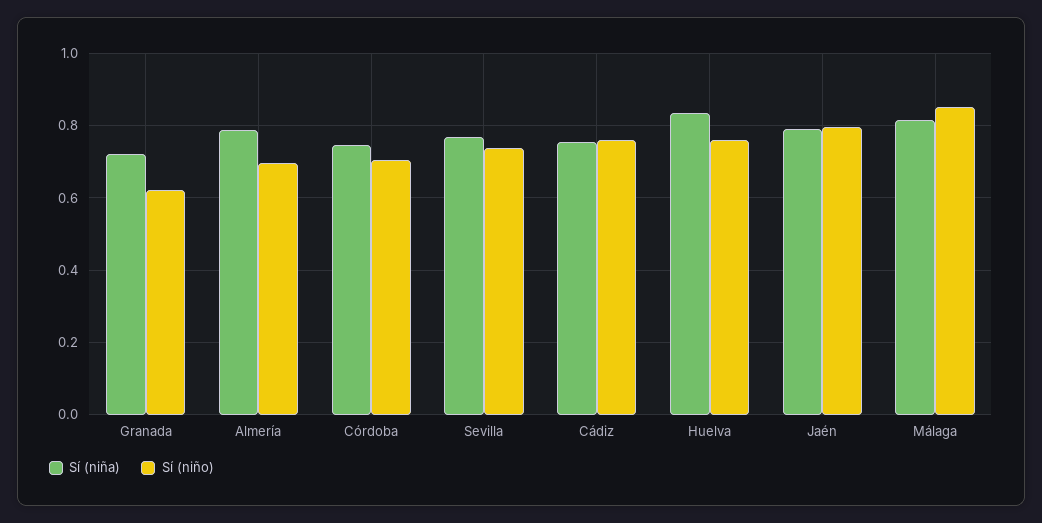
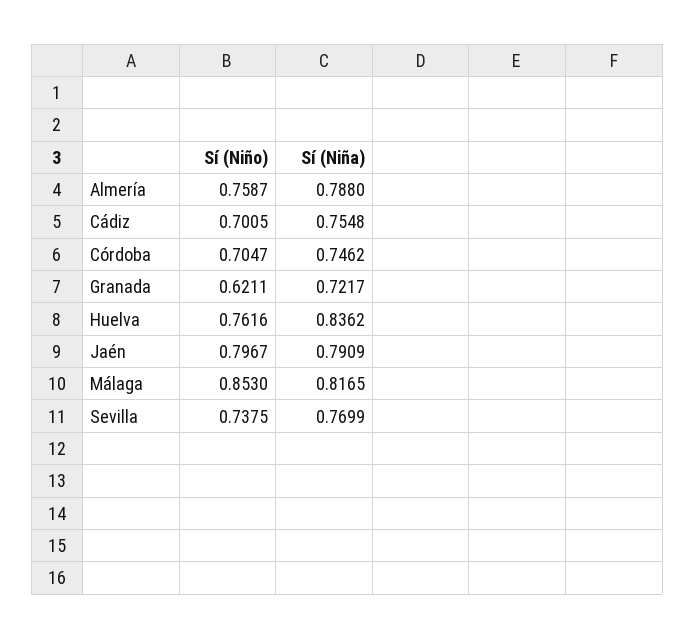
  {
    "Sí (niña)": {
      "Granada": 0.7217,
      "Almería": 0.788,
      "Córdoba": 0.7462,
      "Sevilla": 0.7699,
      "Cádiz": 0.7548,
      "Huelva": 0.8362,
      "Jaén": 0.7909,
      "Málaga": 0.8165
    },
    "Sí (niño)": {
      "Granada": 0.6211,
-     "Almería": 0.7,
+     "Almería": 0.7587,
      "Córdoba": 0.7047,
      "Sevilla": 0.7375,
-     "Cádiz": 0.76,
+     "Cádiz": 0.7005,
      "Huelva": 0.7616,
      "Jaén": 0.7967,
      "Málaga": 0.853
    }
  }

